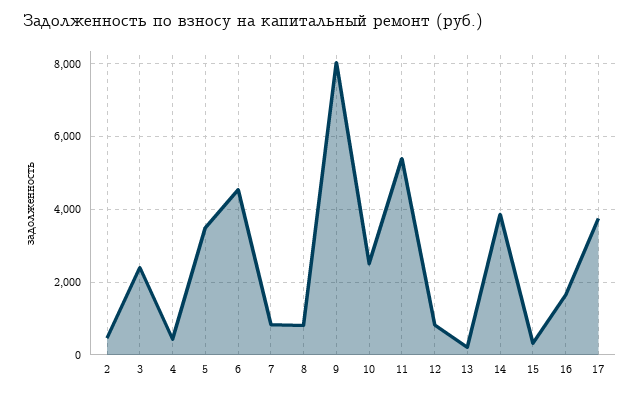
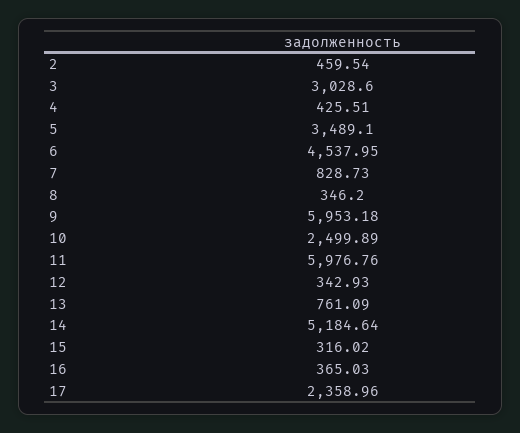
  {
    "2": 459.54,
-   "3": 2400,
+   "3": 3028.6,
    "4": 425.51,
    "5": 3489.1,
    "6": 4537.95,
    "7": 828.73,
-   "8": 800,
+   "8": 346.2,
-   "9": 8000,
+   "9": 5953.18,
    "10": 2499.89,
-   "11": 5400,
+   "11": 5976.76,
-   "12": 800,
+   "12": 342.93,
-   "13": 200,
+   "13": 761.09,
-   "14": 3800,
+   "14": 5184.64,
    "15": 316.02,
-   "16": 1600,
+   "16": 365.03,
-   "17": 3800
+   "17": 2358.96
  }

